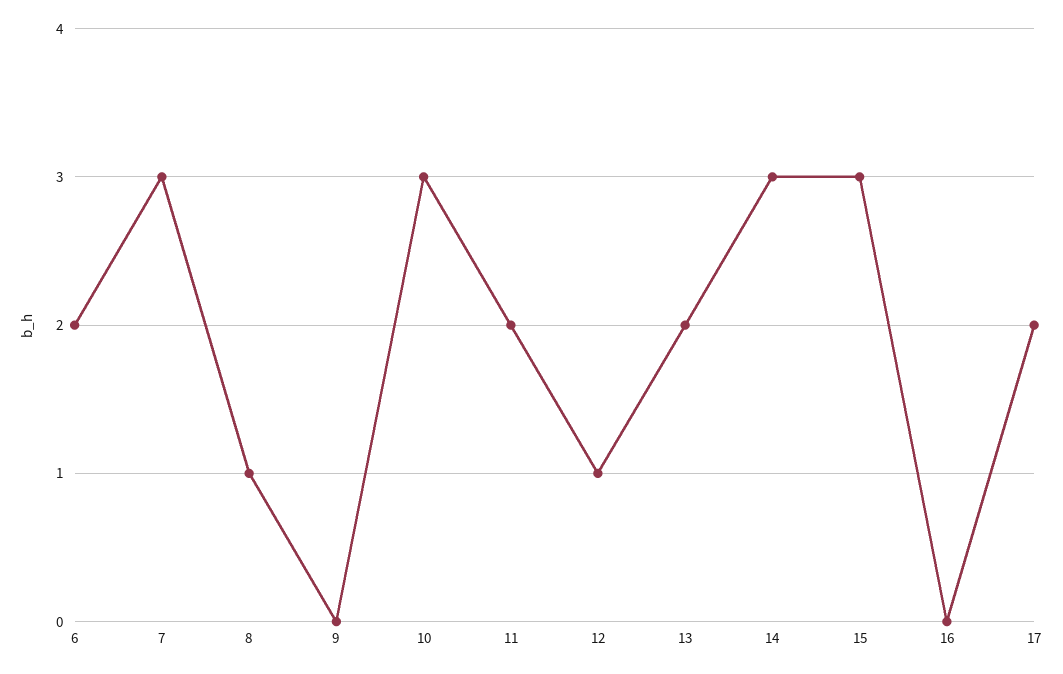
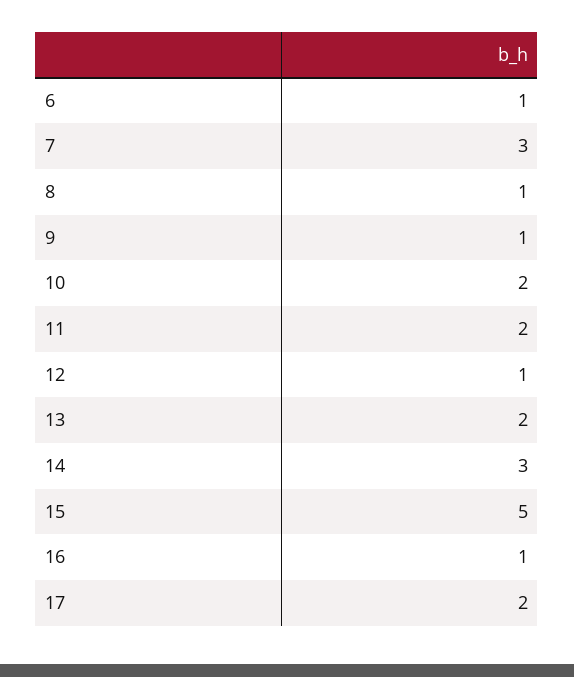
  {
-   "6": 2,
+   "6": 1,
    "7": 3,
    "8": 1,
-   "9": 0,
+   "9": 1,
-   "10": 3,
+   "10": 2,
    "11": 2,
    "12": 1,
    "13": 2,
    "14": 3,
-   "15": 3,
+   "15": 5,
-   "16": 0,
+   "16": 1,
    "17": 2
  }

